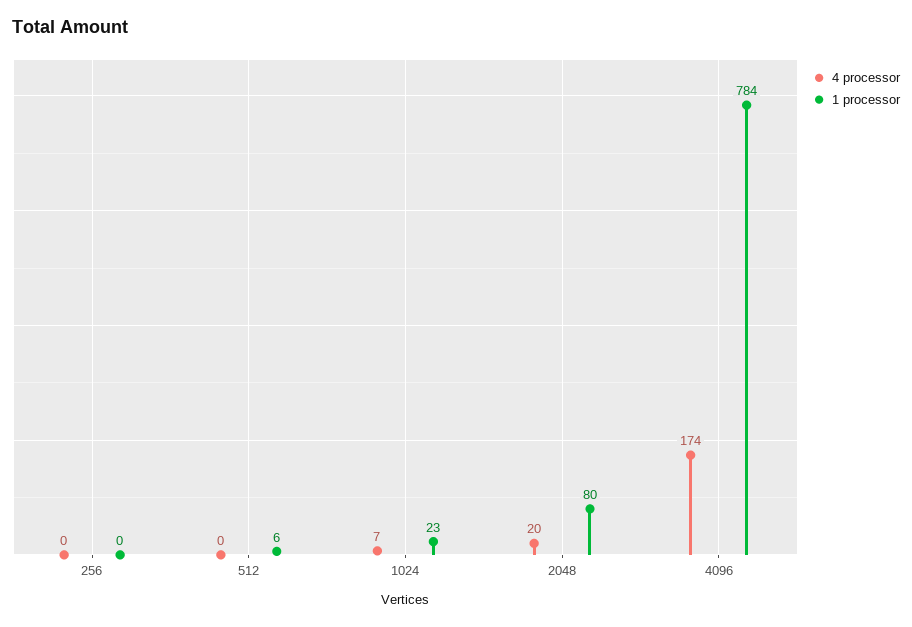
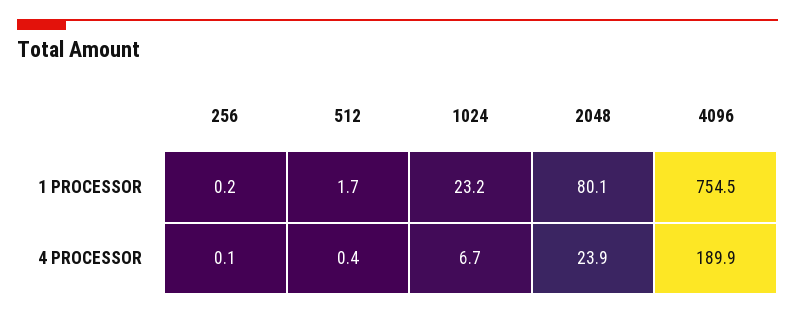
  {
    "4 processor": {
      "256": 0.1,
      "512": 0.4,
      "1024": 6.7,
-     "2048": 20,
+     "2048": 23.9,
-     "4096": 174
+     "4096": 189.9
    },
    "1 processor": {
      "256": 0.2,
-     "512": 6,
+     "512": 1.7,
      "1024": 23.2,
      "2048": 80.1,
-     "4096": 784
+     "4096": 754.5
    }
  }

